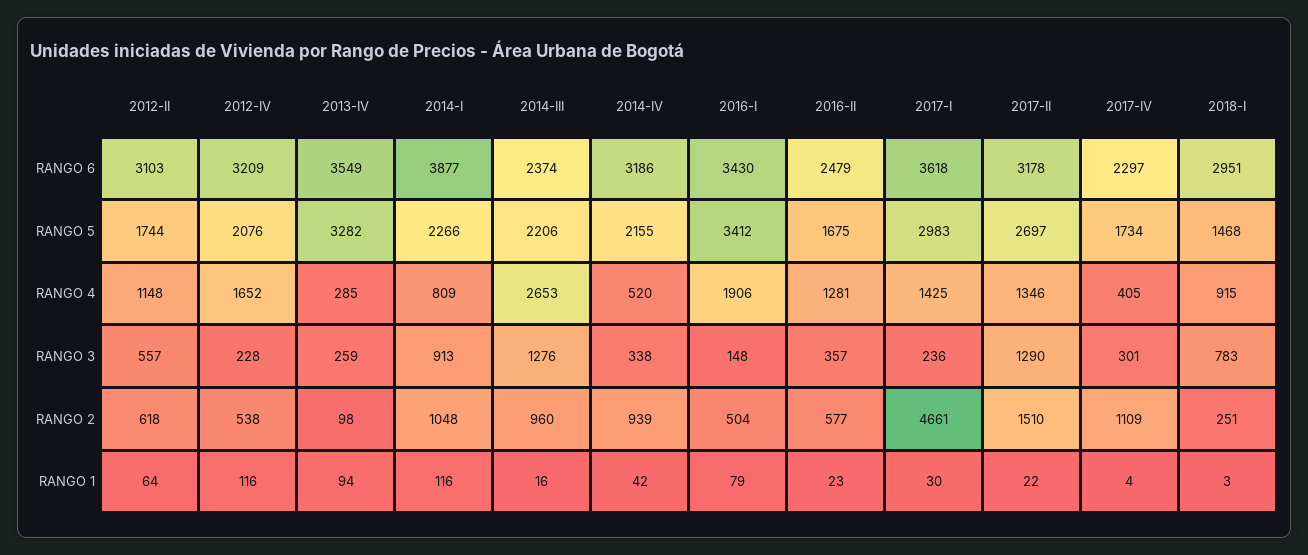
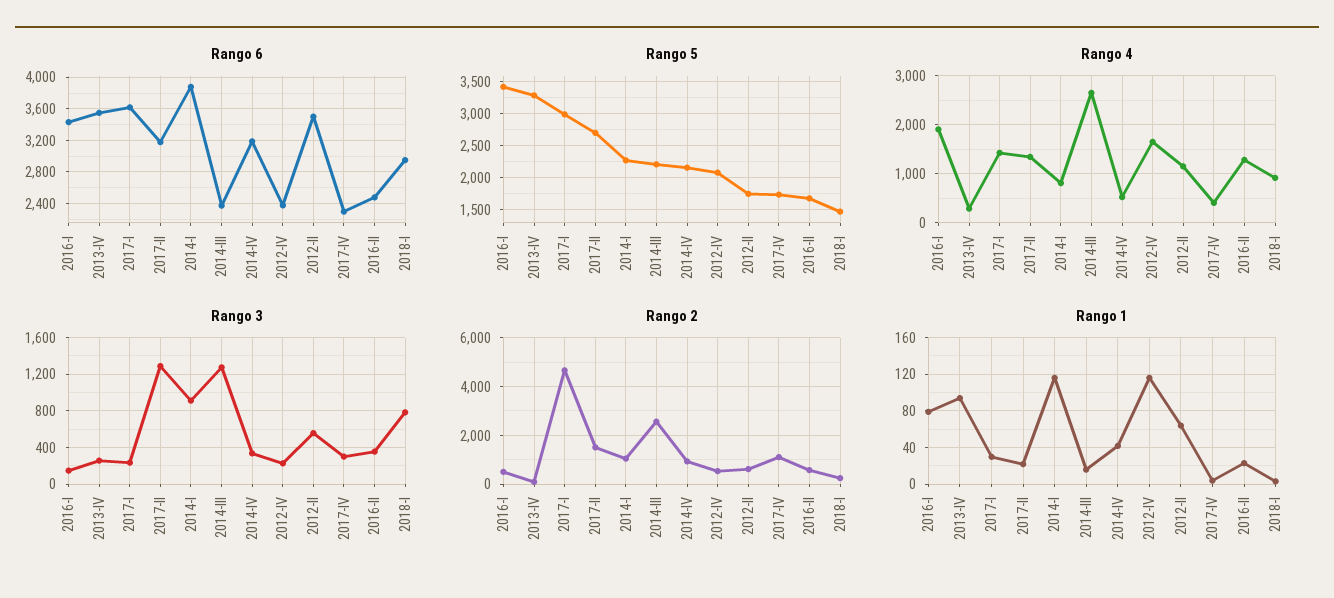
  {
    "RANGO 6": {
-     "2012-II": 3103,
+     "2012-II": 3500,
-     "2012-IV": 3209,
+     "2012-IV": 2400,
      "2013-IV": 3549,
      "2014-I": 3877,
      "2014-III": 2374,
      "2014-IV": 3186,
      "2016-I": 3430,
      "2016-II": 2479,
      "2017-I": 3618,
      "2017-II": 3178,
      "2017-IV": 2297,
      "2018-I": 2951
    },
    "RANGO 5": {
      "2012-II": 1744,
      "2012-IV": 2076,
      "2013-IV": 3282,
      "2014-I": 2266,
      "2014-III": 2206,
      "2014-IV": 2155,
      "2016-I": 3412,
      "2016-II": 1675,
      "2017-I": 2983,
      "2017-II": 2697,
      "2017-IV": 1734,
      "2018-I": 1468
    },
    "RANGO 4": {
      "2012-II": 1148,
      "2012-IV": 1652,
      "2013-IV": 285,
      "2014-I": 809,
      "2014-III": 2653,
      "2014-IV": 520,
      "2016-I": 1906,
      "2016-II": 1281,
      "2017-I": 1425,
      "2017-II": 1346,
      "2017-IV": 405,
      "2018-I": 915
    },
    "RANGO 3": {
      "2012-II": 557,
      "2012-IV": 228,
      "2013-IV": 259,
      "2014-I": 913,
      "2014-III": 1276,
      "2014-IV": 338,
      "2016-I": 148,
      "2016-II": 357,
      "2017-I": 236,
      "2017-II": 1290,
      "2017-IV": 301,
      "2018-I": 783
    },
    "RANGO 2": {
      "2012-II": 618,
      "2012-IV": 538,
      "2013-IV": 98,
      "2014-I": 1048,
-     "2014-III": 960,
+     "2014-III": 2500,
      "2014-IV": 939,
      "2016-I": 504,
      "2016-II": 577,
      "2017-I": 4661,
      "2017-II": 1510,
      "2017-IV": 1109,
      "2018-I": 251
    },
    "RANGO 1": {
      "2012-II": 64,
      "2012-IV": 116,
      "2013-IV": 94,
      "2014-I": 116,
      "2014-III": 16,
      "2014-IV": 42,
      "2016-I": 79,
      "2016-II": 23,
      "2017-I": 30,
      "2017-II": 22,
      "2017-IV": 4,
      "2018-I": 3
    }
  }

